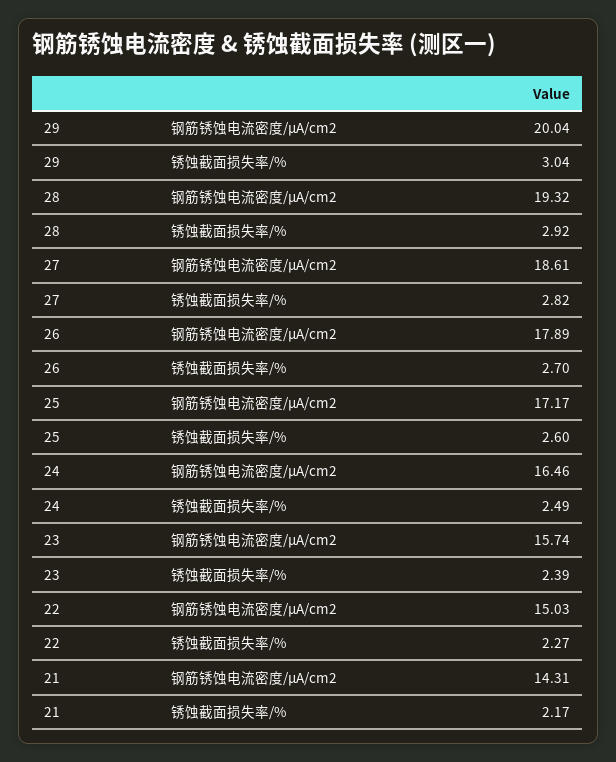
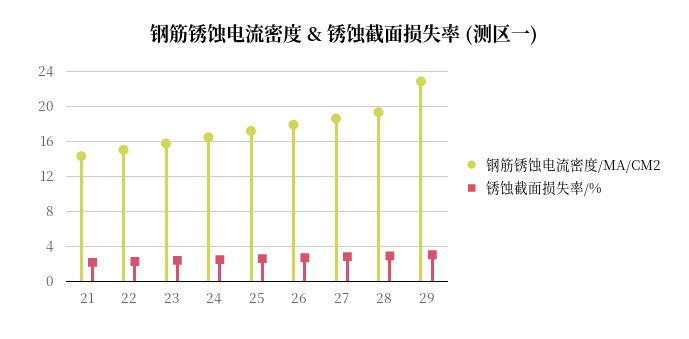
  {
    "钢筋锈蚀电流密度/μA/cm2": {
-     "29": 20.04,
+     "29": 23,
      "28": 19.32,
      "27": 18.61,
      "26": 17.89,
      "25": 17.17,
      "24": 16.46,
      "23": 15.74,
      "22": 15.03,
      "21": 14.31
    },
    "锈蚀截面损失率/%": {
      "29": 3.04,
      "28": 2.92,
      "27": 2.82,
      "26": 2.7,
      "25": 2.6,
      "24": 2.49,
      "23": 2.39,
      "22": 2.27,
      "21": 2.17
    }
  }

